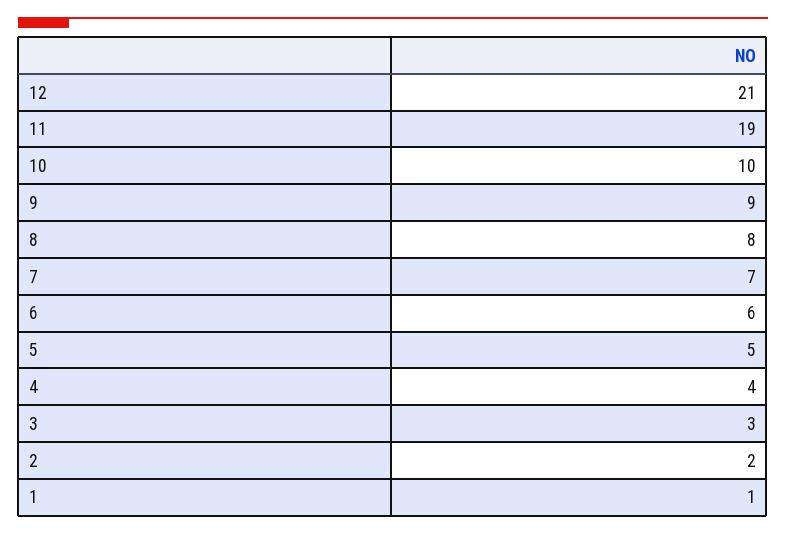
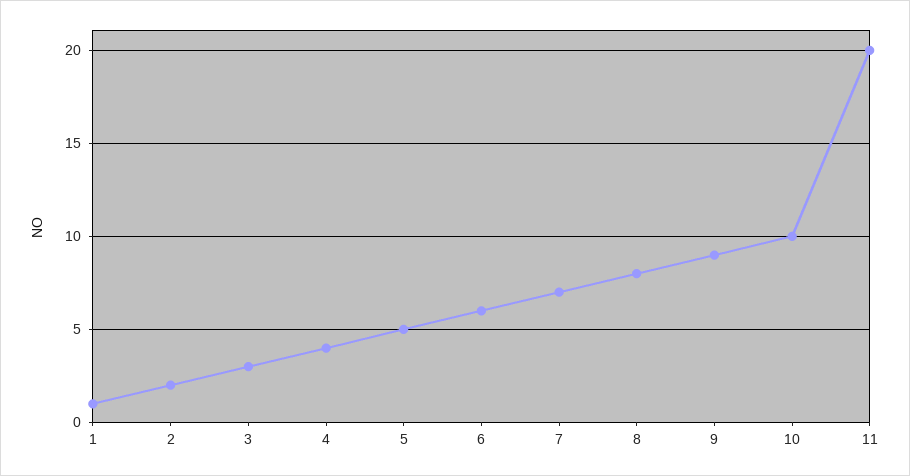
  {
-   "12": 21,
-   "11": 19,
+   "11": 20,
    "10": 10,
    "9": 9,
    "8": 8,
    "7": 7,
    "6": 6,
    "5": 5,
    "4": 4,
    "3": 3,
    "2": 2,
    "1": 1
  }

